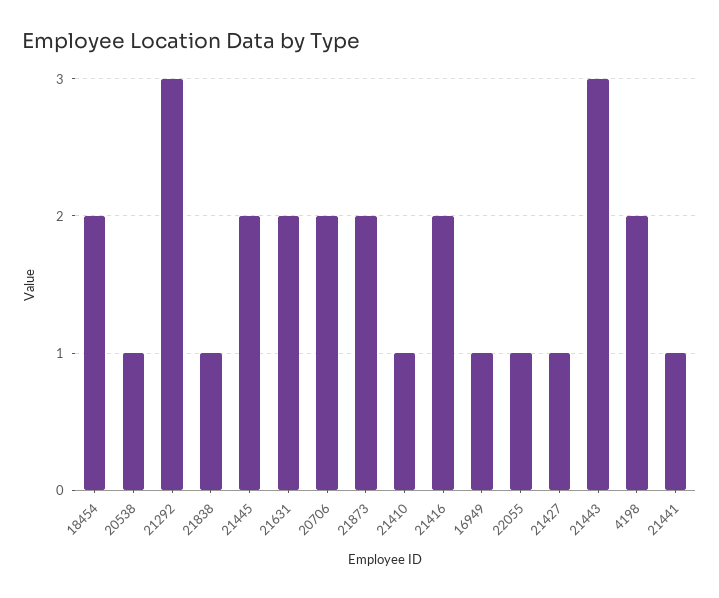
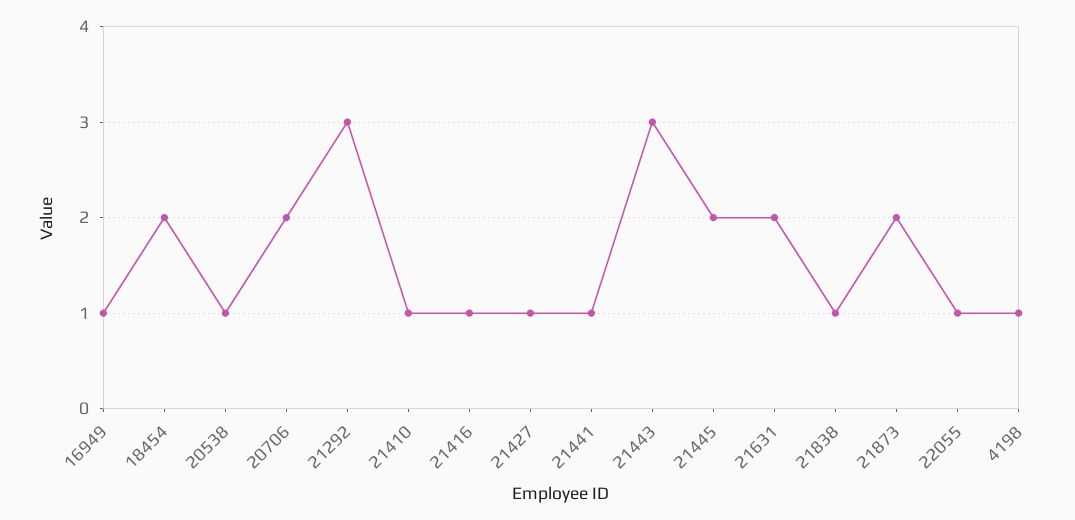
  {
    "18454": 2,
    "20538": 1,
    "21292": 3,
    "21838": 1,
    "21445": 2,
    "21631": 2,
    "20706": 2,
    "21873": 2,
    "21410": 1,
-   "21416": 2,
+   "21416": 1,
    "16949": 1,
    "22055": 1,
    "21427": 1,
    "21443": 3,
-   "4198": 2,
+   "4198": 1,
    "21441": 1
  }

